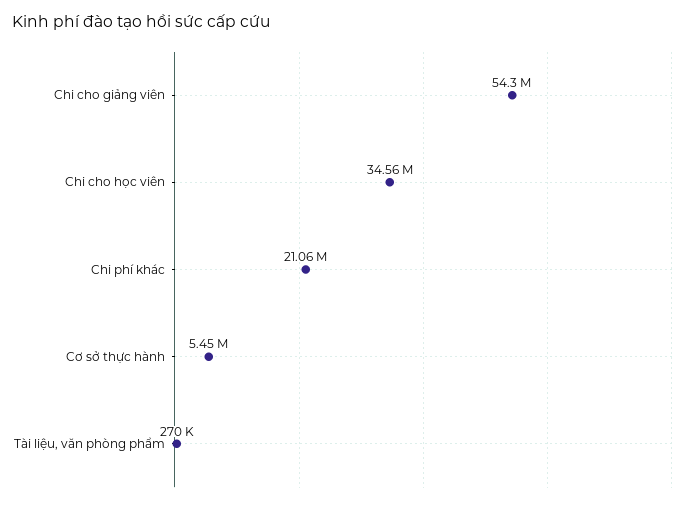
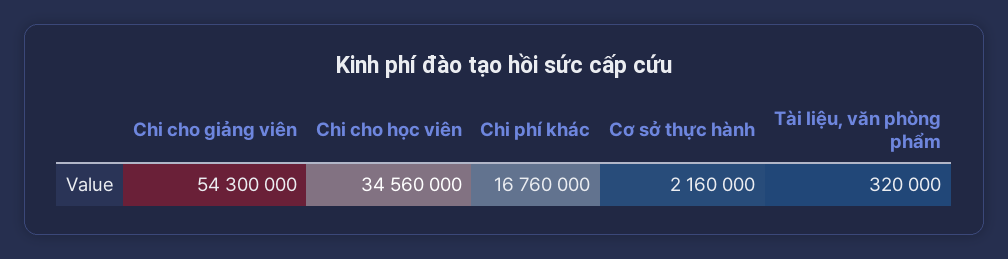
  {
    "Chi cho giảng viên": 54300000,
    "Chi cho học viên": 34560000,
-   "Chi phí khác": 21060000,
+   "Chi phí khác": 16760000,
-   "Cơ sở thực hành": 5450000,
+   "Cơ sở thực hành": 2160000,
-   "Tài liệu, văn phòng phẩm": 270000
+   "Tài liệu, văn phòng phẩm": 320000
  }

